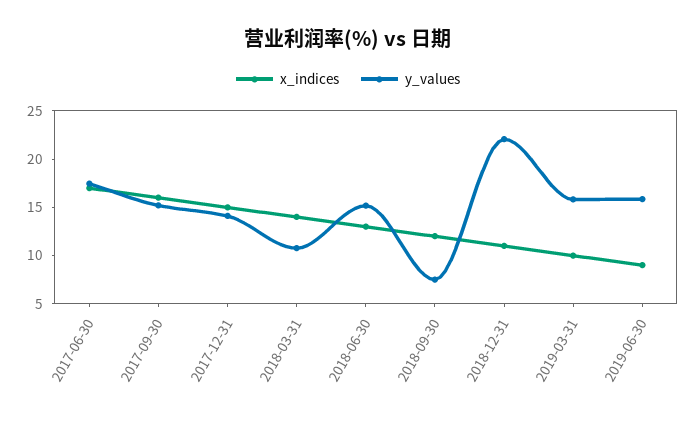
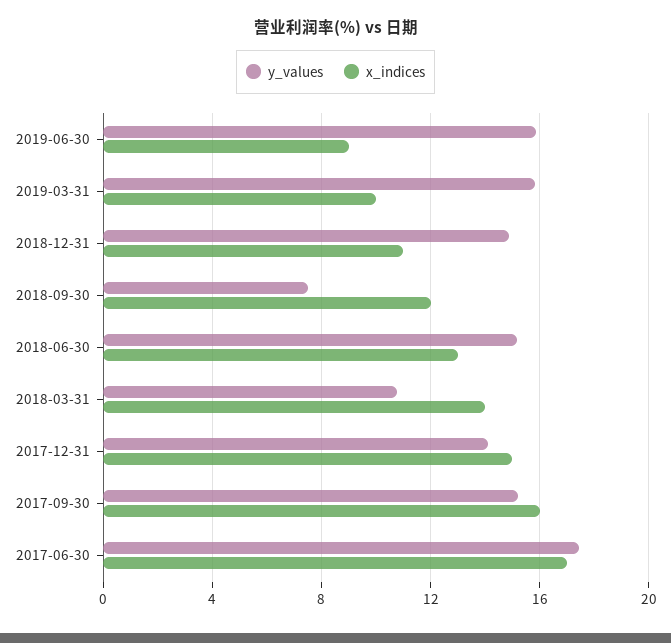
  {
    "x_indices": {
      "2017-06-30": 17,
      "2017-09-30": 16,
      "2017-12-31": 15,
      "2018-03-31": 14,
      "2018-06-30": 13,
      "2018-09-30": 12,
      "2018-12-31": 11,
      "2019-03-31": 10,
      "2019-06-30": 9
    },
    "y_values": {
      "2017-06-30": 17.5,
      "2017-09-30": 15,
      "2017-12-31": 14,
      "2018-03-31": 11,
      "2018-06-30": 15,
      "2018-09-30": 7.5,
-     "2018-12-31": 22,
+     "2018-12-31": 15,
      "2019-03-31": 16,
      "2019-06-30": 16
    }
  }

